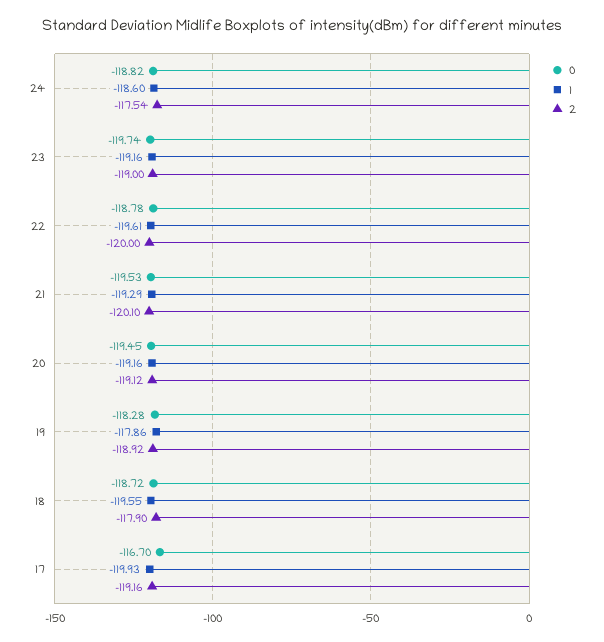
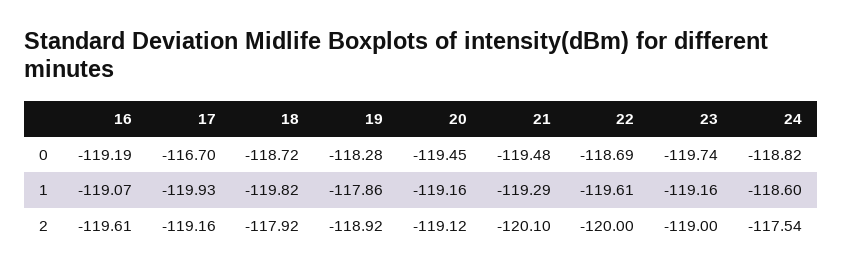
  {
    "0": {
      "24": -118.82,
      "23": -119.74,
-     "22": -118.78,
+     "22": -118.69,
-     "21": -119.53,
+     "21": -119.48,
      "20": -119.45,
      "19": -118.28,
      "18": -118.72,
-     "17": -116.7
+     "17": -116.7,
+     "16": -119.19
    },
    "1": {
      "24": -118.6,
      "23": -119.16,
      "22": -119.61,
      "21": -119.29,
      "20": -119.16,
      "19": -117.86,
-     "18": -119.55,
+     "18": -119.82,
-     "17": -119.93
+     "17": -119.93,
+     "16": -119.07
    },
    "2": {
      "24": -117.54,
      "23": -119,
      "22": -120,
      "21": -120.1,
      "20": -119.12,
      "19": -118.92,
-     "18": -117.9,
+     "18": -117.92,
-     "17": -119.16
+     "17": -119.16,
+     "16": -119.61
    }
  }

